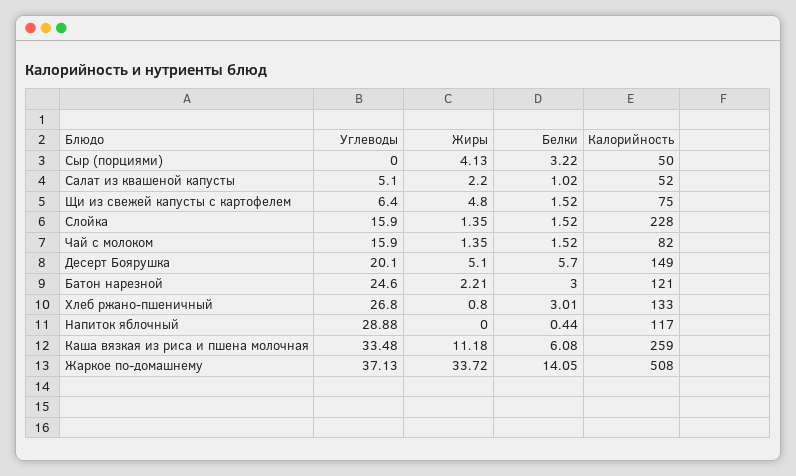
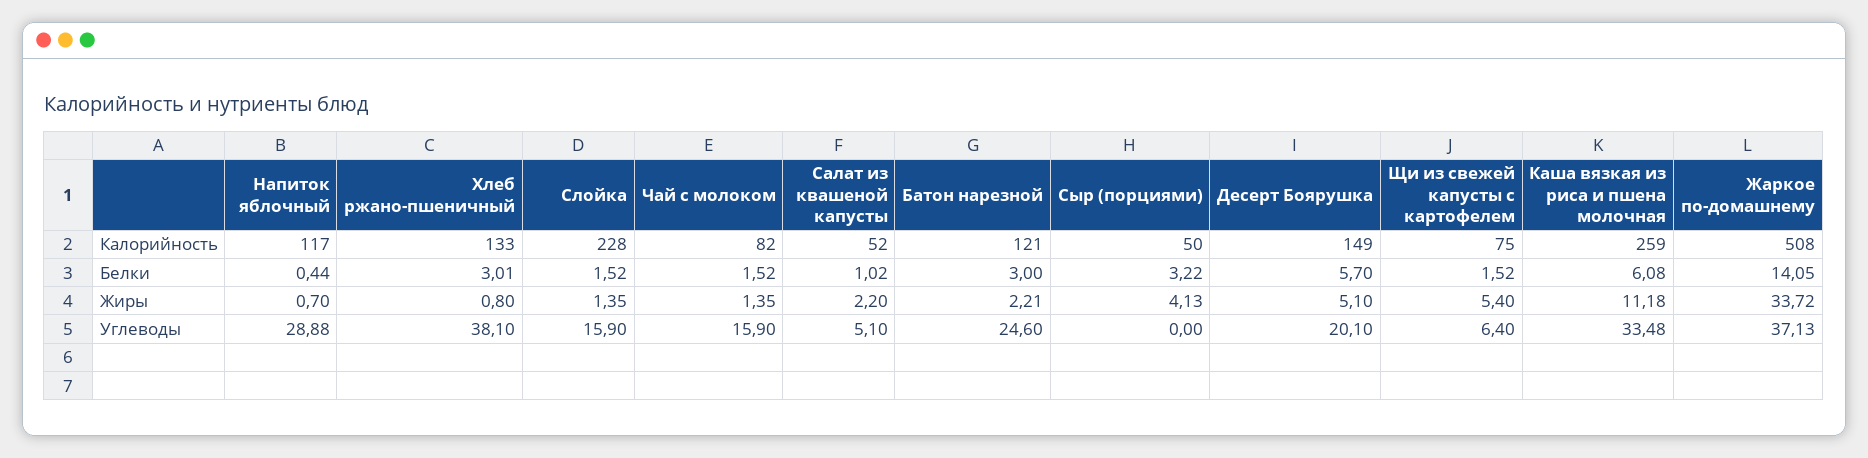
  {
    "Углеводы": {
      "Сыр (порциями)": 0,
      "Салат из квашеной капусты": 5.1,
      "Щи из свежей капусты с картофелем": 6.4,
      "Слойка": 15.9,
      "Чай с молоком": 15.9,
      "Десерт Боярушка": 20.1,
      "Батон нарезной": 24.6,
-     "Хлеб ржано-пшеничный": 26.8,
+     "Хлеб ржано-пшеничный": 38.1,
      "Напиток яблочный": 28.88,
      "Каша вязкая из риса и пшена молочная": 33.48,
      "Жаркое по-домашнему": 37.13
    },
    "Жиры": {
      "Сыр (порциями)": 4.13,
      "Салат из квашеной капусты": 2.2,
-     "Щи из свежей капусты с картофелем": 4.8,
+     "Щи из свежей капусты с картофелем": 5.4,
      "Слойка": 1.35,
      "Чай с молоком": 1.35,
      "Десерт Боярушка": 5.1,
      "Батон нарезной": 2.21,
      "Хлеб ржано-пшеничный": 0.8,
-     "Напиток яблочный": 0,
+     "Напиток яблочный": 0.7,
      "Каша вязкая из риса и пшена молочная": 11.18,
      "Жаркое по-домашнему": 33.72
    },
    "Белки": {
      "Сыр (порциями)": 3.22,
      "Салат из квашеной капусты": 1.02,
      "Щи из свежей капусты с картофелем": 1.52,
      "Слойка": 1.52,
      "Чай с молоком": 1.52,
      "Десерт Боярушка": 5.7,
      "Батон нарезной": 3,
      "Хлеб ржано-пшеничный": 3.01,
      "Напиток яблочный": 0.44,
      "Каша вязкая из риса и пшена молочная": 6.08,
      "Жаркое по-домашнему": 14.05
    },
    "Калорийность": {
      "Сыр (порциями)": 50,
      "Салат из квашеной капусты": 52,
      "Щи из свежей капусты с картофелем": 75,
      "Слойка": 228,
      "Чай с молоком": 82,
      "Десерт Боярушка": 149,
      "Батон нарезной": 121,
      "Хлеб ржано-пшеничный": 133,
      "Напиток яблочный": 117,
      "Каша вязкая из риса и пшена молочная": 259,
      "Жаркое по-домашнему": 508
    }
  }

